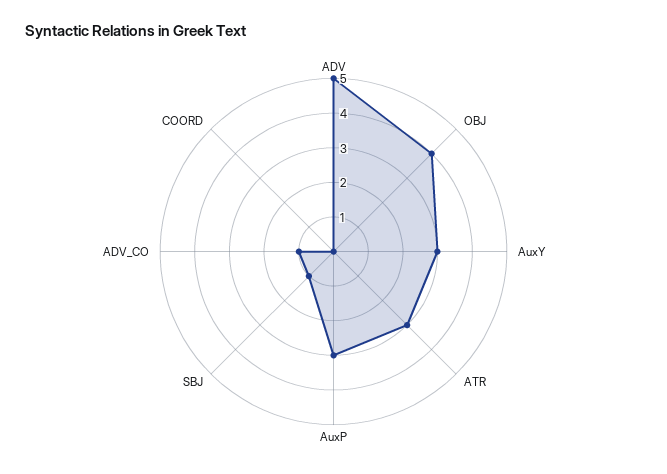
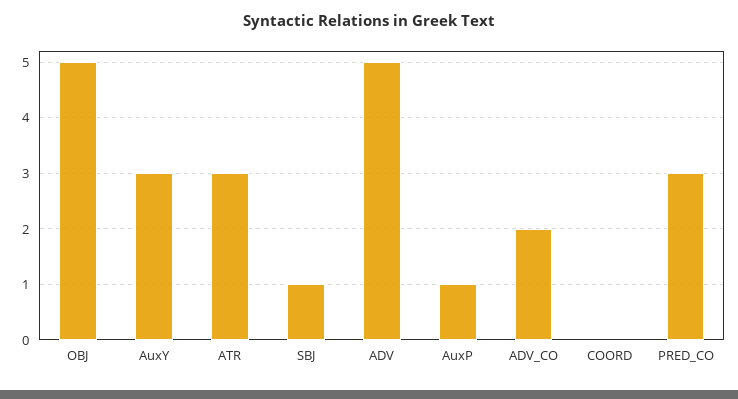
  {
    "ADV": 5,
-   "OBJ": 4,
+   "OBJ": 5,
    "AuxY": 3,
    "ATR": 3,
-   "AuxP": 3,
+   "AuxP": 1,
    "SBJ": 1,
-   "ADV_CO": 1,
+   "ADV_CO": 2,
-   "COORD": 0
+   "COORD": 0,
+   "PRED_CO": 3
  }

